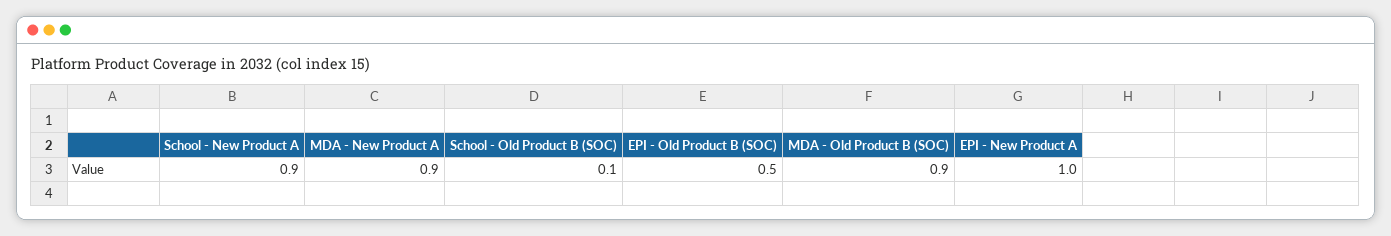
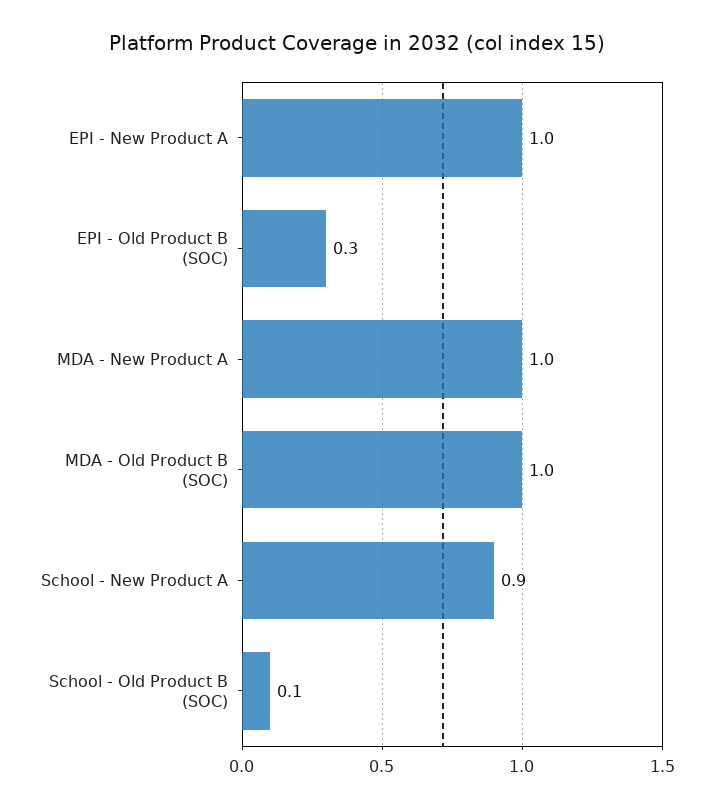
  {
    "School - New Product A": 0.9,
-   "MDA - New Product A": 0.9,
+   "MDA - New Product A": 1,
    "School - Old Product B (SOC)": 0.1,
-   "EPI - Old Product B (SOC)": 0.5,
+   "EPI - Old Product B (SOC)": 0.3,
-   "MDA - Old Product B (SOC)": 0.9,
+   "MDA - Old Product B (SOC)": 1,
    "EPI - New Product A": 1
  }

